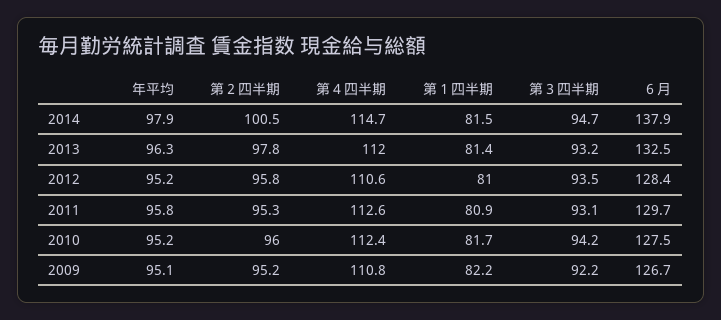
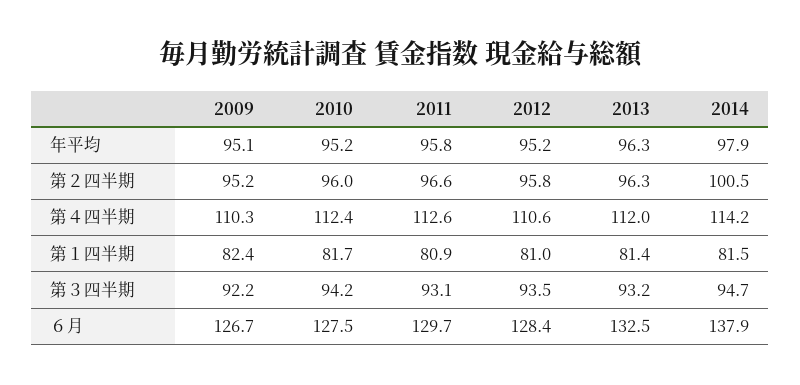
  {
    "年平均": {
      "2014": 97.9,
      "2013": 96.3,
      "2012": 95.2,
      "2011": 95.8,
      "2010": 95.2,
      "2009": 95.1
    },
    "第２四半期": {
      "2014": 100.5,
-     "2013": 97.8,
+     "2013": 96.3,
      "2012": 95.8,
-     "2011": 95.3,
+     "2011": 96.6,
      "2010": 96,
      "2009": 95.2
    },
    "第４四半期": {
-     "2014": 114.7,
+     "2014": 114.2,
      "2013": 112,
      "2012": 110.6,
      "2011": 112.6,
      "2010": 112.4,
-     "2009": 110.8
+     "2009": 110.3
    },
    "第１四半期": {
      "2014": 81.5,
      "2013": 81.4,
      "2012": 81,
      "2011": 80.9,
      "2010": 81.7,
-     "2009": 82.2
+     "2009": 82.4
    },
    "第３四半期": {
      "2014": 94.7,
      "2013": 93.2,
      "2012": 93.5,
      "2011": 93.1,
      "2010": 94.2,
      "2009": 92.2
    },
    "６月": {
      "2014": 137.9,
      "2013": 132.5,
      "2012": 128.4,
      "2011": 129.7,
      "2010": 127.5,
      "2009": 126.7
    }
  }

